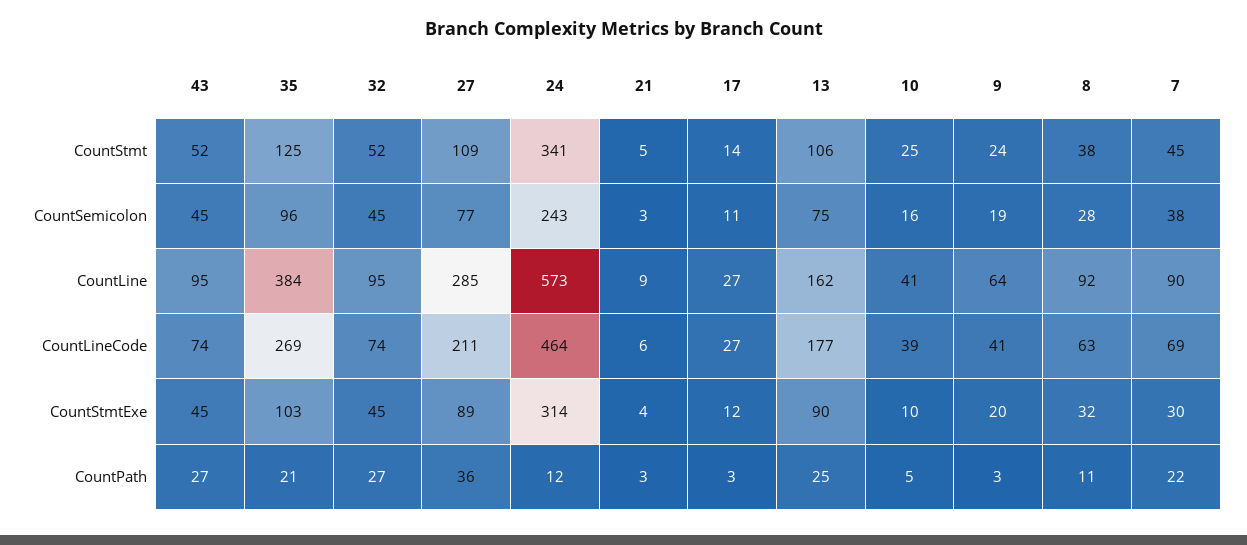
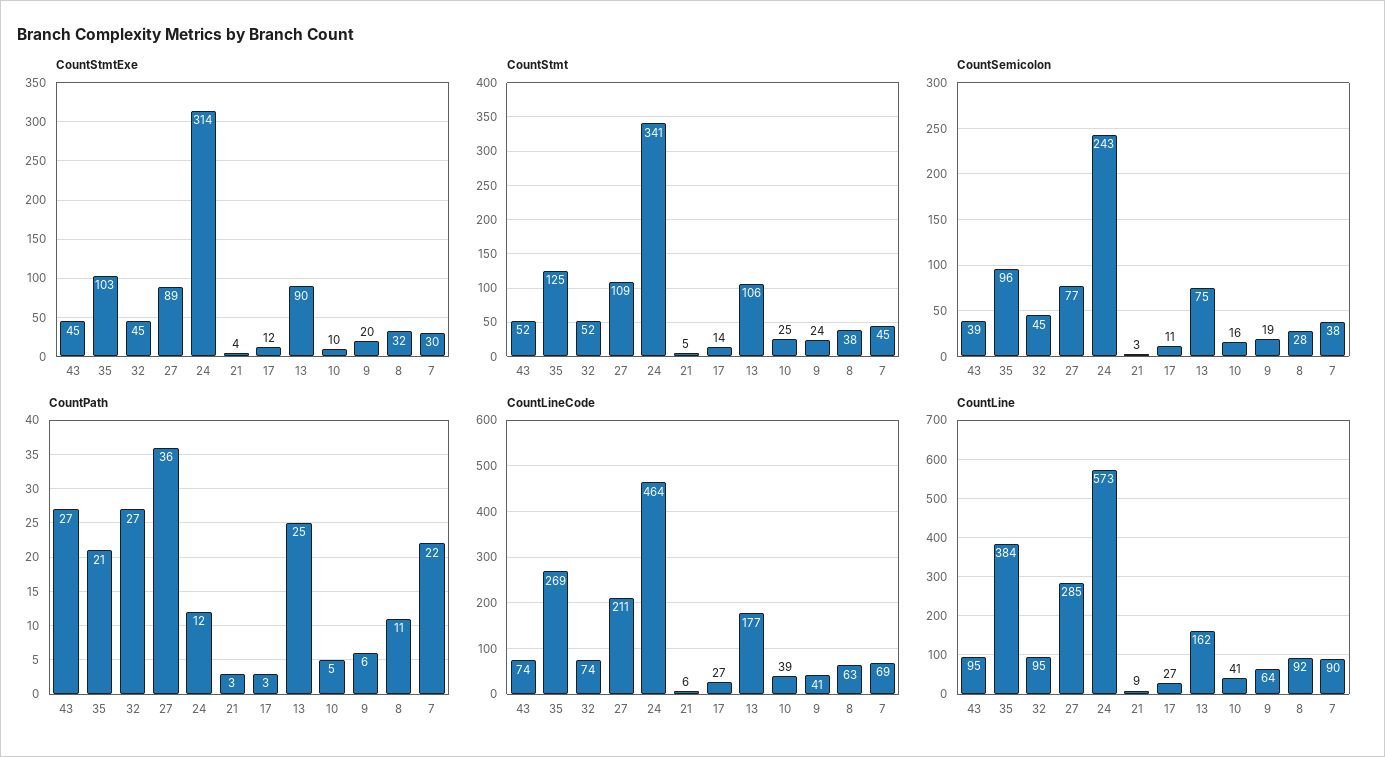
  {
    "CountStmt": {
      "43": 52,
      "35": 125,
      "32": 52,
      "27": 109,
      "24": 341,
      "21": 5,
      "17": 14,
      "13": 106,
      "10": 25,
      "9": 24,
      "8": 38,
      "7": 45
    },
    "CountSemicolon": {
-     "43": 45,
+     "43": 39,
      "35": 96,
      "32": 45,
      "27": 77,
      "24": 243,
      "21": 3,
      "17": 11,
      "13": 75,
      "10": 16,
      "9": 19,
      "8": 28,
      "7": 38
    },
    "CountLine": {
      "43": 95,
      "35": 384,
      "32": 95,
      "27": 285,
      "24": 573,
      "21": 9,
      "17": 27,
      "13": 162,
      "10": 41,
      "9": 64,
      "8": 92,
      "7": 90
    },
    "CountLineCode": {
      "43": 74,
      "35": 269,
      "32": 74,
      "27": 211,
      "24": 464,
      "21": 6,
      "17": 27,
      "13": 177,
      "10": 39,
      "9": 41,
      "8": 63,
      "7": 69
    },
    "CountStmtExe": {
      "43": 45,
      "35": 103,
      "32": 45,
      "27": 89,
      "24": 314,
      "21": 4,
      "17": 12,
      "13": 90,
      "10": 10,
      "9": 20,
      "8": 32,
      "7": 30
    },
    "CountPath": {
      "43": 27,
      "35": 21,
      "32": 27,
      "27": 36,
      "24": 12,
      "21": 3,
      "17": 3,
      "13": 25,
      "10": 5,
-     "9": 3,
+     "9": 6,
      "8": 11,
      "7": 22
    }
  }

